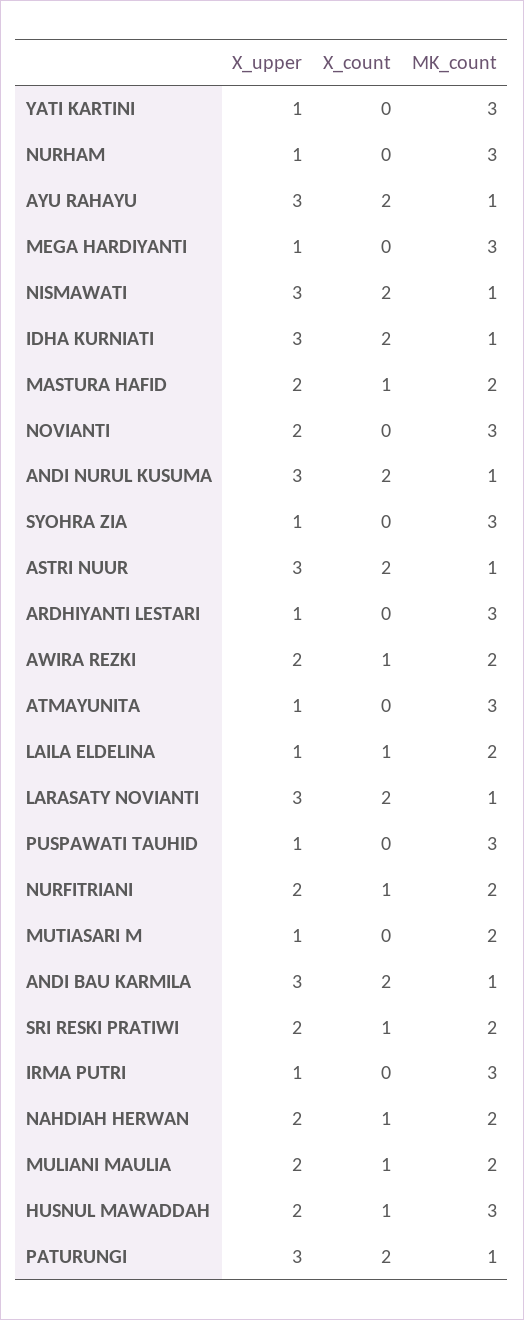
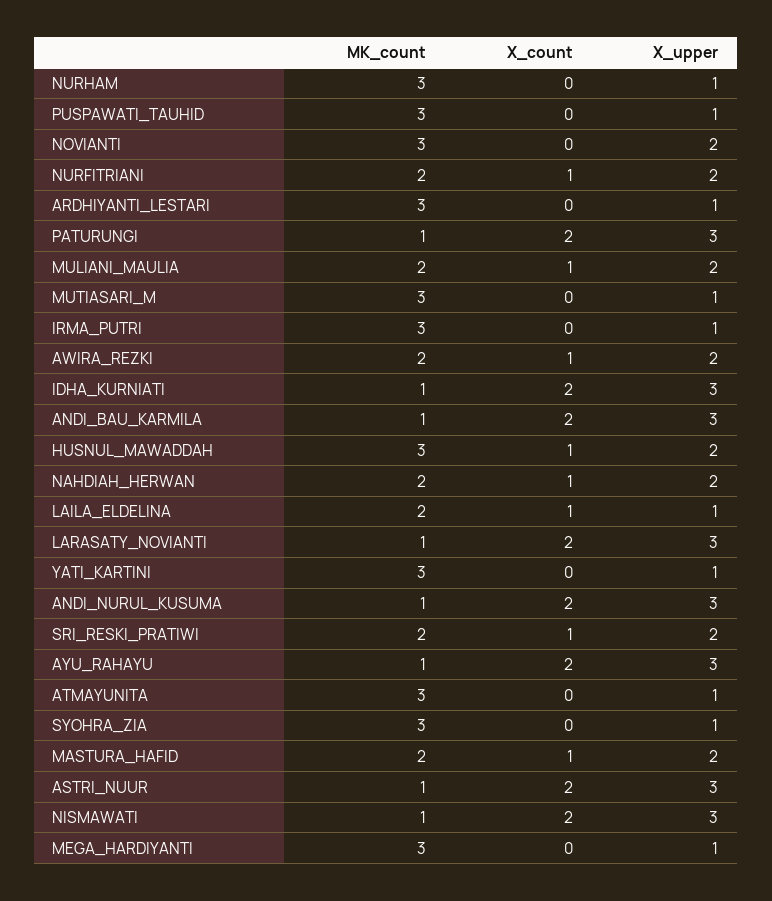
  {
    "X_upper": {
      "YATI KARTINI": 1,
      "NURHAM": 1,
      "AYU RAHAYU": 3,
      "MEGA HARDIYANTI": 1,
      "NISMAWATI": 3,
      "IDHA KURNIATI": 3,
      "MASTURA HAFID": 2,
      "NOVIANTI": 2,
      "ANDI NURUL KUSUMA": 3,
      "SYOHRA ZIA": 1,
      "ASTRI NUUR": 3,
      "ARDHIYANTI LESTARI": 1,
      "AWIRA REZKI": 2,
      "ATMAYUNITA": 1,
      "LAILA ELDELINA": 1,
      "LARASATY NOVIANTI": 3,
      "PUSPAWATI TAUHID": 1,
      "NURFITRIANI": 2,
      "MUTIASARI M": 1,
      "ANDI BAU KARMILA": 3,
      "SRI RESKI PRATIWI": 2,
      "IRMA PUTRI": 1,
      "NAHDIAH HERWAN": 2,
      "MULIANI MAULIA": 2,
      "HUSNUL MAWADDAH": 2,
      "PATURUNGI": 3
    },
    "X_count": {
      "YATI KARTINI": 0,
      "NURHAM": 0,
      "AYU RAHAYU": 2,
      "MEGA HARDIYANTI": 0,
      "NISMAWATI": 2,
      "IDHA KURNIATI": 2,
      "MASTURA HAFID": 1,
      "NOVIANTI": 0,
      "ANDI NURUL KUSUMA": 2,
      "SYOHRA ZIA": 0,
      "ASTRI NUUR": 2,
      "ARDHIYANTI LESTARI": 0,
      "AWIRA REZKI": 1,
      "ATMAYUNITA": 0,
      "LAILA ELDELINA": 1,
      "LARASATY NOVIANTI": 2,
      "PUSPAWATI TAUHID": 0,
      "NURFITRIANI": 1,
      "MUTIASARI M": 0,
      "ANDI BAU KARMILA": 2,
      "SRI RESKI PRATIWI": 1,
      "IRMA PUTRI": 0,
      "NAHDIAH HERWAN": 1,
      "MULIANI MAULIA": 1,
      "HUSNUL MAWADDAH": 1,
      "PATURUNGI": 2
    },
    "MK_count": {
      "YATI KARTINI": 3,
      "NURHAM": 3,
      "AYU RAHAYU": 1,
      "MEGA HARDIYANTI": 3,
      "NISMAWATI": 1,
      "IDHA KURNIATI": 1,
      "MASTURA HAFID": 2,
      "NOVIANTI": 3,
      "ANDI NURUL KUSUMA": 1,
      "SYOHRA ZIA": 3,
      "ASTRI NUUR": 1,
      "ARDHIYANTI LESTARI": 3,
      "AWIRA REZKI": 2,
      "ATMAYUNITA": 3,
      "LAILA ELDELINA": 2,
      "LARASATY NOVIANTI": 1,
      "PUSPAWATI TAUHID": 3,
      "NURFITRIANI": 2,
-     "MUTIASARI M": 2,
+     "MUTIASARI M": 3,
      "ANDI BAU KARMILA": 1,
      "SRI RESKI PRATIWI": 2,
      "IRMA PUTRI": 3,
      "NAHDIAH HERWAN": 2,
      "MULIANI MAULIA": 2,
      "HUSNUL MAWADDAH": 3,
      "PATURUNGI": 1
    }
  }

